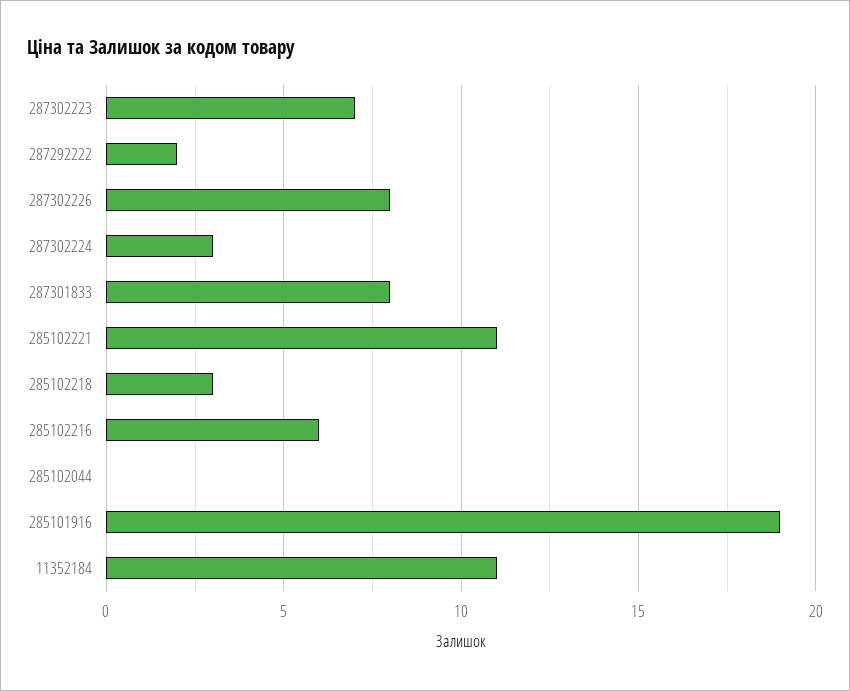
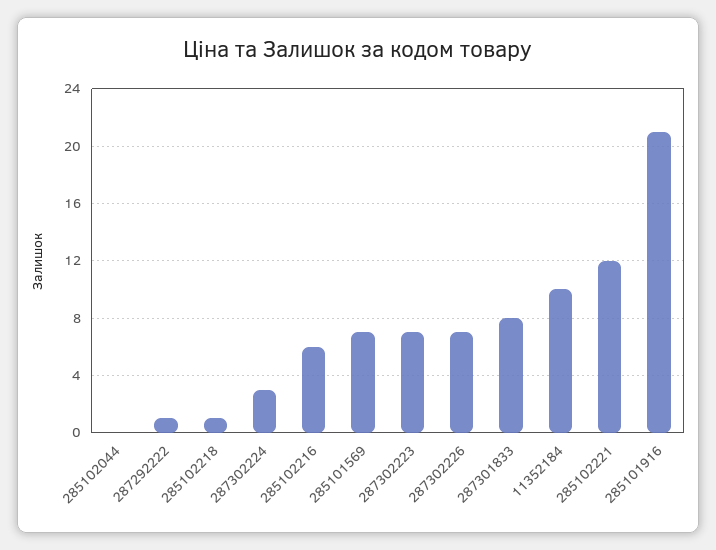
  {
    "287302223": 7,
-   "287292222": 2,
+   "287292222": 1,
-   "287302226": 8,
+   "287302226": 7,
    "287302224": 3,
    "287301833": 8,
-   "285102221": 11,
+   "285102221": 12,
-   "285102218": 3,
+   "285102218": 1,
    "285102216": 6,
    "285102044": 0,
-   "285101916": 19,
+   "285101916": 21,
-   "11352184": 11
+   "11352184": 10,
+   "285101569": 7
  }

